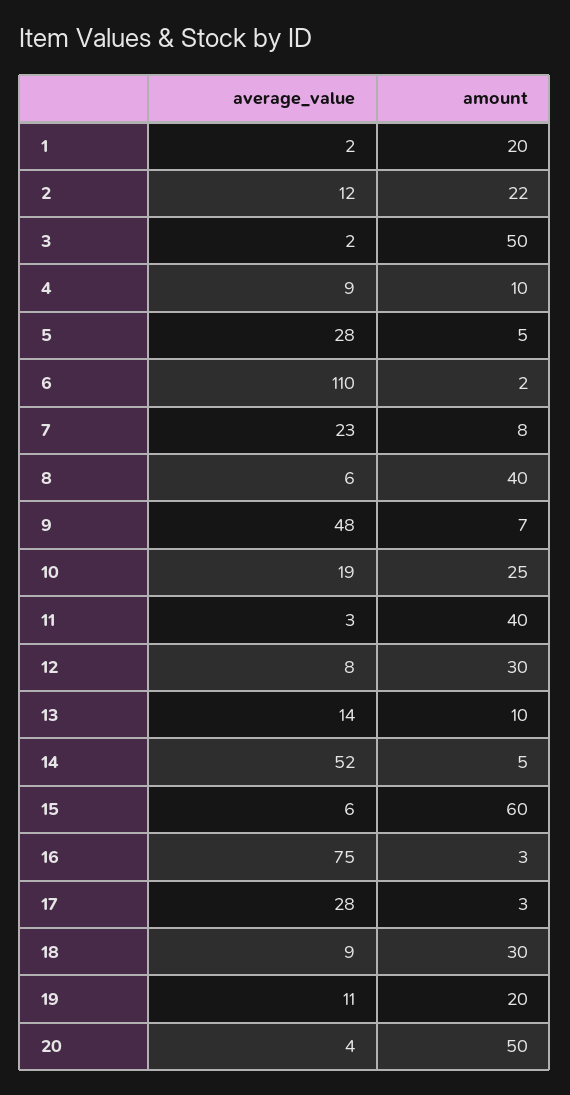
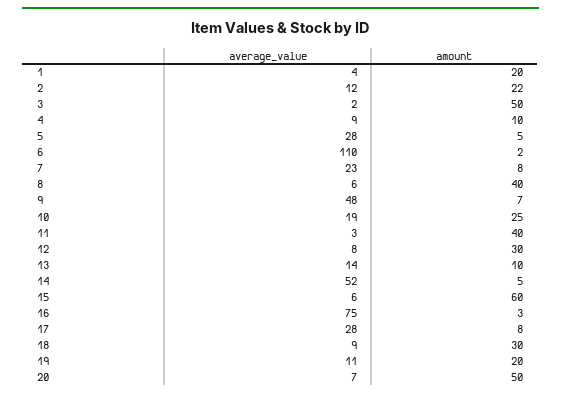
  {
    "average_value": {
-     "1": 2,
+     "1": 4,
      "2": 12,
      "3": 2,
      "4": 9,
      "5": 28,
      "6": 110,
      "7": 23,
      "8": 6,
      "9": 48,
      "10": 19,
      "11": 3,
      "12": 8,
      "13": 14,
      "14": 52,
      "15": 6,
      "16": 75,
      "17": 28,
      "18": 9,
      "19": 11,
-     "20": 4
+     "20": 7
    },
    "amount": {
      "1": 20,
      "2": 22,
      "3": 50,
      "4": 10,
      "5": 5,
      "6": 2,
      "7": 8,
      "8": 40,
      "9": 7,
      "10": 25,
      "11": 40,
      "12": 30,
      "13": 10,
      "14": 5,
      "15": 60,
      "16": 3,
-     "17": 3,
+     "17": 8,
      "18": 30,
      "19": 20,
      "20": 50
    }
  }

